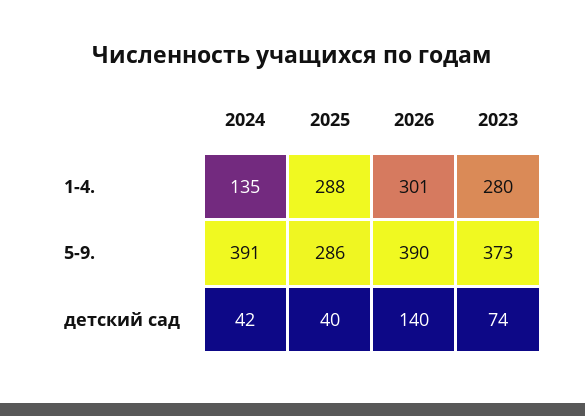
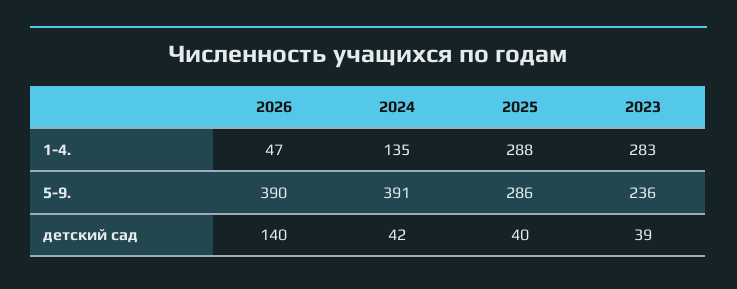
  {
    "2024": {
      "1-4.": 135,
      "5-9.": 391,
      "детский сад": 42
    },
    "2025": {
      "1-4.": 288,
      "5-9.": 286,
      "детский сад": 40
    },
    "2026": {
-     "1-4.": 301,
+     "1-4.": 47,
      "5-9.": 390,
      "детский сад": 140
    },
    "2023": {
-     "1-4.": 280,
+     "1-4.": 283,
-     "5-9.": 373,
+     "5-9.": 236,
-     "детский сад": 74
+     "детский сад": 39
    }
  }

